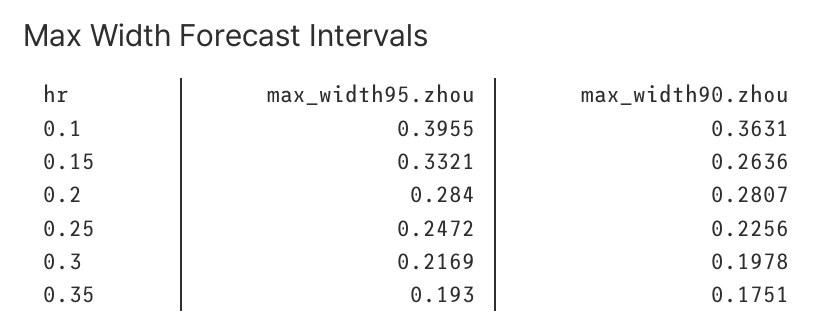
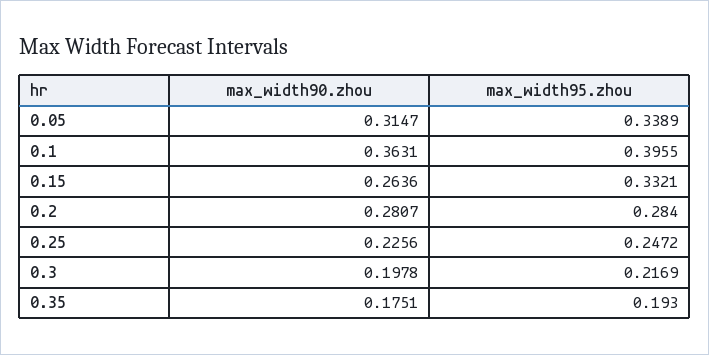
  {
    "max_width95.zhou": {
      "0.1": 0.3955,
      "0.15": 0.3321,
      "0.2": 0.284,
      "0.25": 0.2472,
      "0.3": 0.2169,
-     "0.35": 0.193
+     "0.35": 0.193,
+     "0.05": 0.3389
    },
    "max_width90.zhou": {
      "0.1": 0.3631,
      "0.15": 0.2636,
      "0.2": 0.2807,
      "0.25": 0.2256,
      "0.3": 0.1978,
-     "0.35": 0.1751
+     "0.35": 0.1751,
+     "0.05": 0.3147
    }
  }

